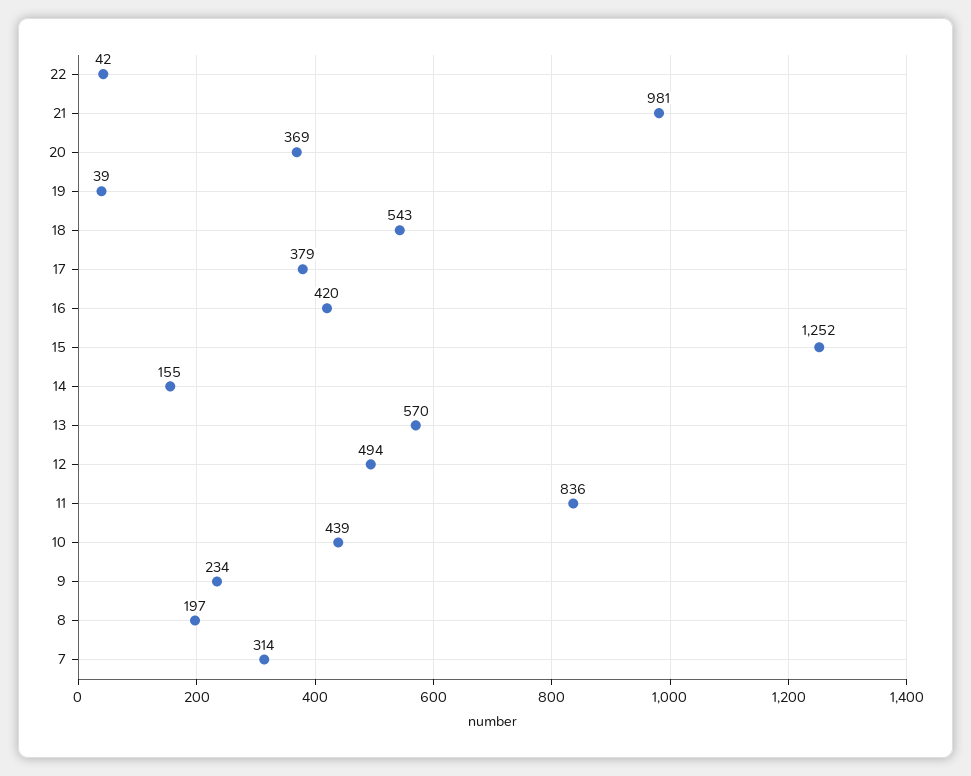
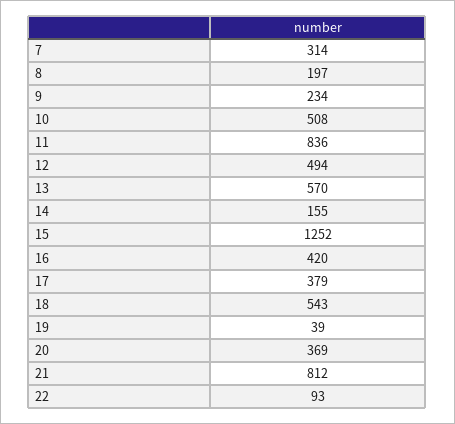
  {
-   "22": 42,
+   "22": 93,
-   "21": 981,
+   "21": 812,
    "20": 369,
    "19": 39,
    "18": 543,
    "17": 379,
    "16": 420,
    "15": 1252,
    "14": 155,
    "13": 570,
    "12": 494,
    "11": 836,
-   "10": 439,
+   "10": 508,
    "9": 234,
    "8": 197,
    "7": 314
  }

